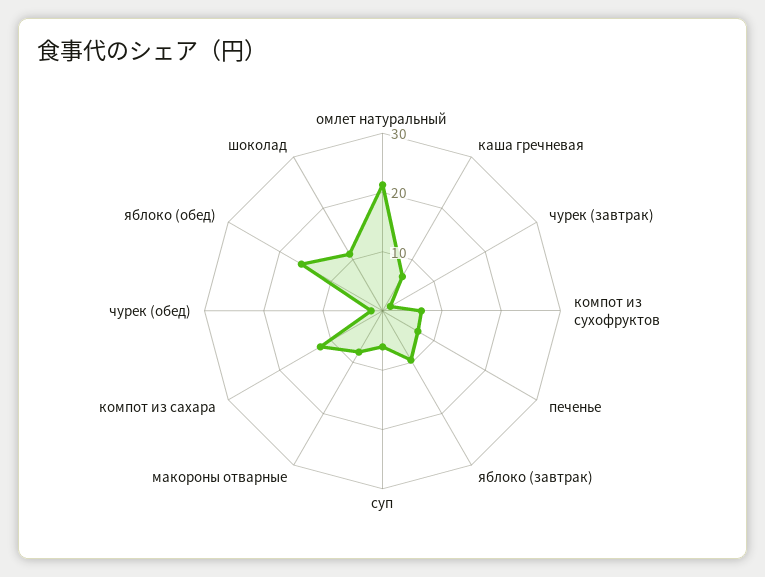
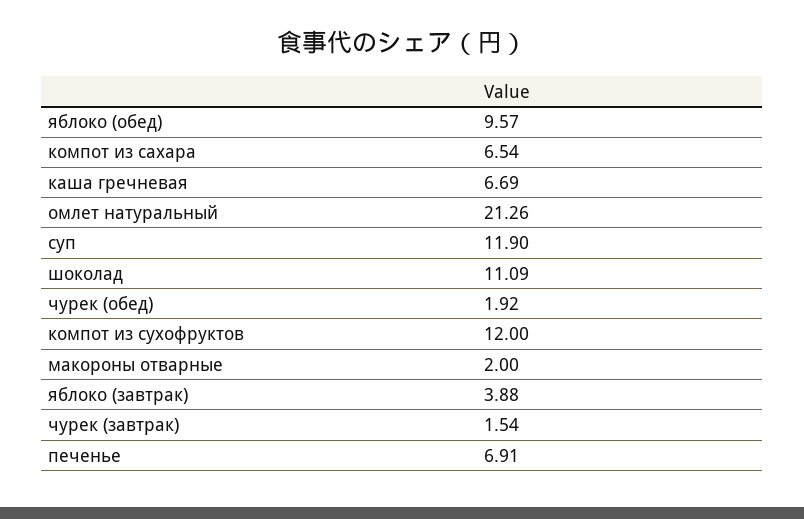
  {
    "омлет натуральный": 21.26,
    "каша гречневая": 6.69,
    "чурек (завтрак)": 1.54,
-   "компот из сухофруктов": 6,
+   "компот из сухофруктов": 12,
    "печенье": 6.91,
-   "яблоко (завтрак)": 10,
+   "яблоко (завтрак)": 3.88,
-   "суп": 6,
+   "суп": 11.9,
-   "макороны отварные": 8,
+   "макороны отварные": 2,
-   "компот из сахара": 12,
+   "компот из сахара": 6.54,
    "чурек (обед)": 1.92,
-   "яблоко (обед)": 16,
+   "яблоко (обед)": 9.57,
    "шоколад": 11.09
  }

